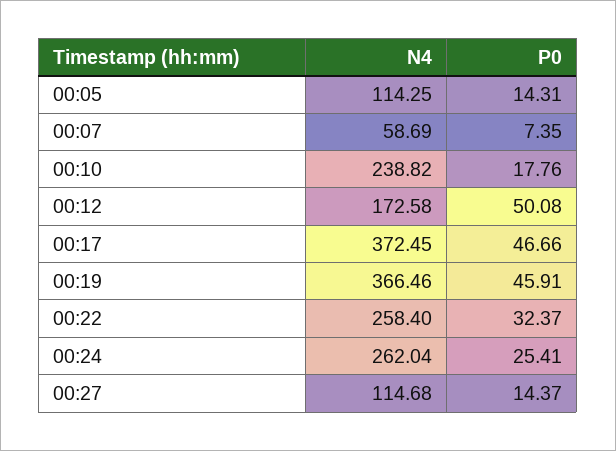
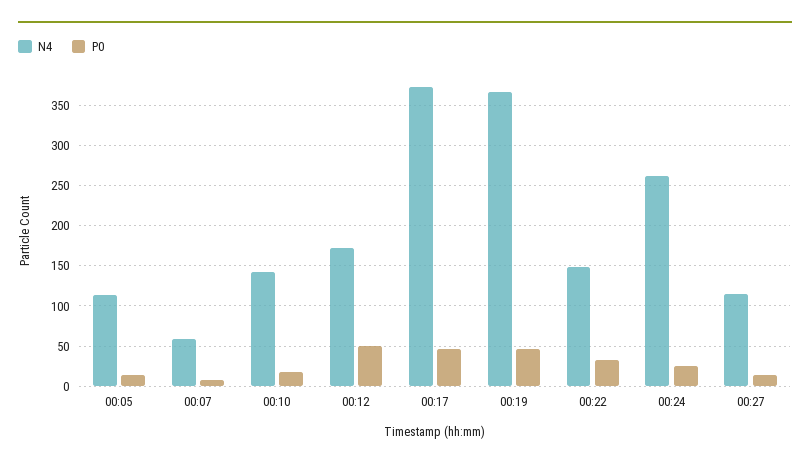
  {
    "N4": {
      "00:05": 114.25,
      "00:07": 58.69,
-     "00:10": 238.82,
+     "00:10": 140,
      "00:12": 172.58,
      "00:17": 372.45,
      "00:19": 366.46,
-     "00:22": 258.4,
+     "00:22": 150,
      "00:24": 262.04,
      "00:27": 114.68
    },
    "P0": {
      "00:05": 14.31,
      "00:07": 7.35,
      "00:10": 17.76,
      "00:12": 50.08,
      "00:17": 46.66,
      "00:19": 45.91,
      "00:22": 32.37,
      "00:24": 25.41,
      "00:27": 14.37
    }
  }

